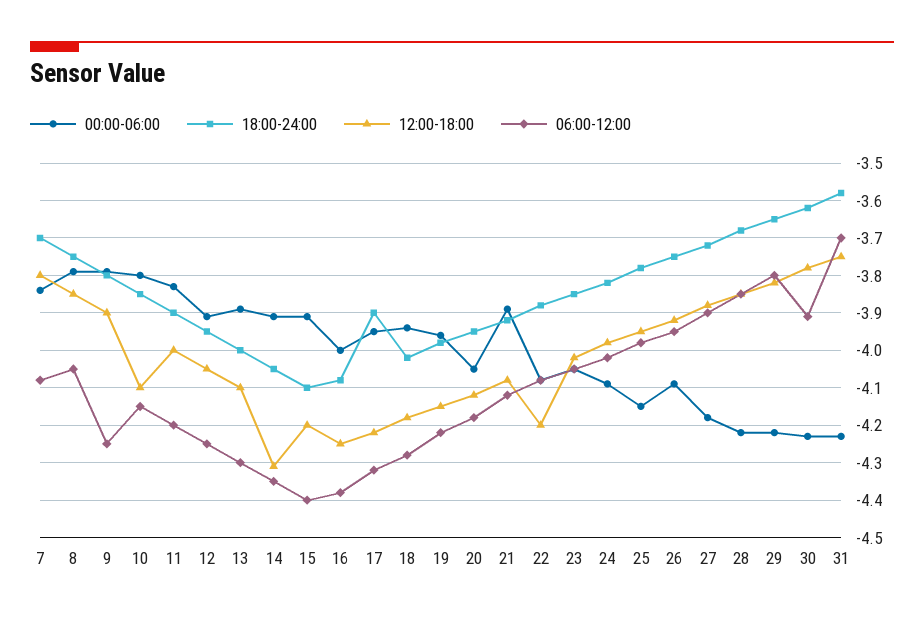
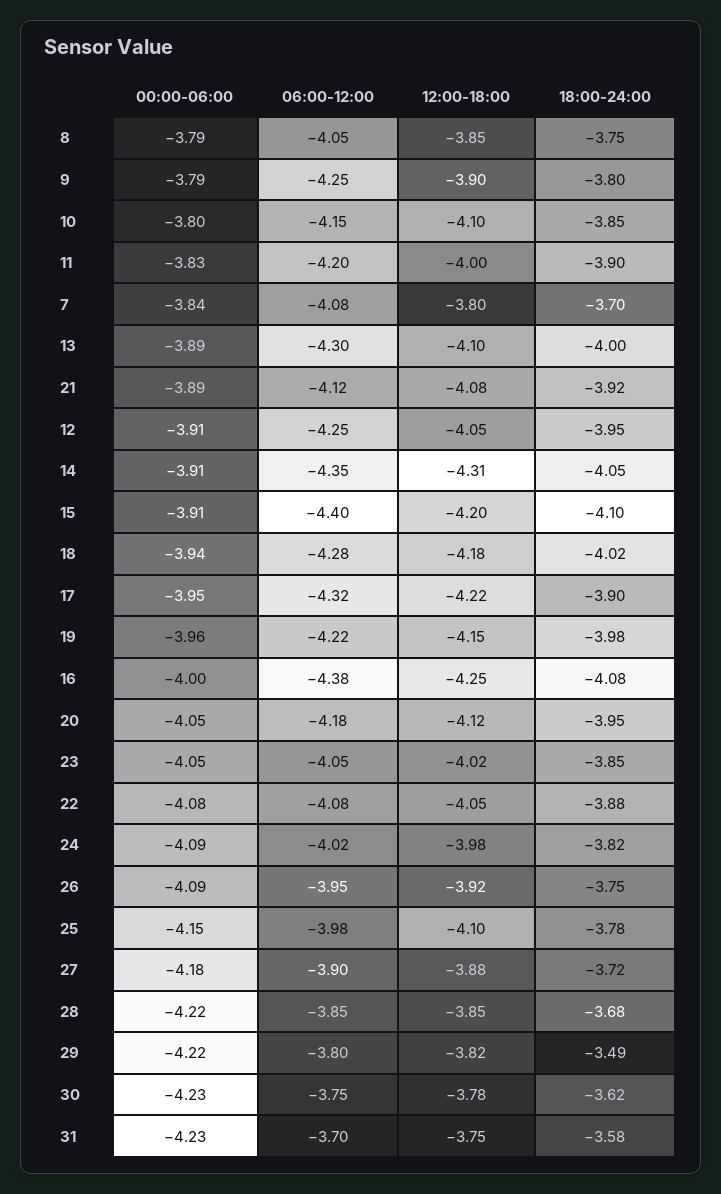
  {
    "00:00-06:00": {
      "7": -3.84,
      "8": -3.79,
      "9": -3.79,
      "10": -3.8,
      "11": -3.83,
      "12": -3.91,
      "13": -3.89,
      "14": -3.91,
      "15": -3.91,
      "16": -4,
      "17": -3.95,
      "18": -3.94,
      "19": -3.96,
      "20": -4.05,
      "21": -3.89,
      "22": -4.08,
      "23": -4.05,
      "24": -4.09,
      "25": -4.15,
      "26": -4.09,
      "27": -4.18,
      "28": -4.22,
      "29": -4.22,
      "30": -4.23,
      "31": -4.23
    },
    "18:00-24:00": {
      "7": -3.7,
      "8": -3.75,
      "9": -3.8,
      "10": -3.85,
      "11": -3.9,
      "12": -3.95,
      "13": -4,
      "14": -4.05,
      "15": -4.1,
      "16": -4.08,
      "17": -3.9,
      "18": -4.02,
      "19": -3.98,
      "20": -3.95,
      "21": -3.92,
      "22": -3.88,
      "23": -3.85,
      "24": -3.82,
      "25": -3.78,
      "26": -3.75,
      "27": -3.72,
      "28": -3.68,
-     "29": -3.65,
+     "29": -3.49,
      "30": -3.62,
      "31": -3.58
    },
    "12:00-18:00": {
      "7": -3.8,
      "8": -3.85,
      "9": -3.9,
      "10": -4.1,
      "11": -4,
      "12": -4.05,
      "13": -4.1,
      "14": -4.31,
      "15": -4.2,
      "16": -4.25,
      "17": -4.22,
      "18": -4.18,
      "19": -4.15,
      "20": -4.12,
      "21": -4.08,
-     "22": -4.2,
+     "22": -4.05,
      "23": -4.02,
      "24": -3.98,
-     "25": -3.95,
+     "25": -4.1,
      "26": -3.92,
      "27": -3.88,
      "28": -3.85,
      "29": -3.82,
      "30": -3.78,
      "31": -3.75
    },
    "06:00-12:00": {
      "7": -4.08,
      "8": -4.05,
      "9": -4.25,
      "10": -4.15,
      "11": -4.2,
      "12": -4.25,
      "13": -4.3,
      "14": -4.35,
      "15": -4.4,
      "16": -4.38,
      "17": -4.32,
      "18": -4.28,
      "19": -4.22,
      "20": -4.18,
      "21": -4.12,
      "22": -4.08,
      "23": -4.05,
      "24": -4.02,
      "25": -3.98,
      "26": -3.95,
      "27": -3.9,
      "28": -3.85,
      "29": -3.8,
-     "30": -3.9,
+     "30": -3.75,
      "31": -3.7
    }
  }

